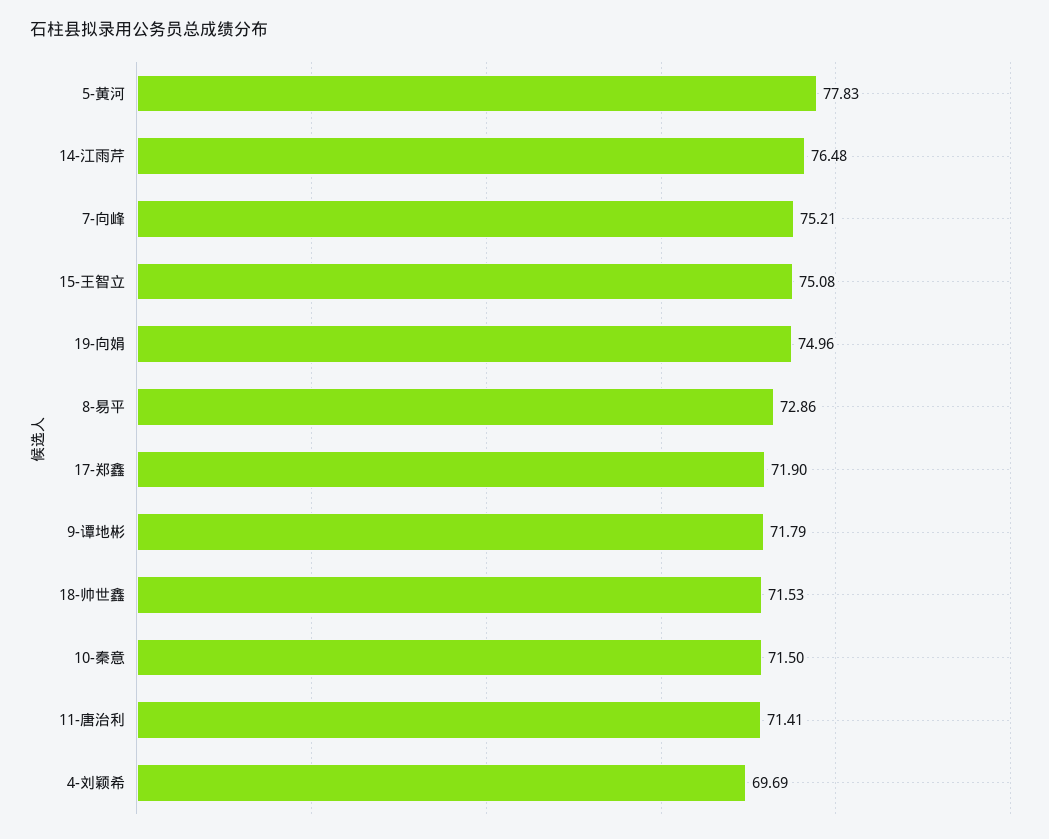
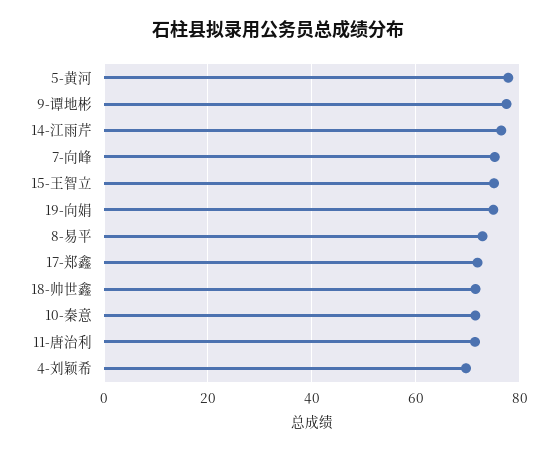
  {
    "5-黄河": 77.83,
    "14-江雨芹": 76.48,
    "7-向峰": 75.21,
    "15-王智立": 75.08,
    "19-向娟": 74.96,
    "8-易平": 72.86,
    "17-郑鑫": 71.9,
-   "9-谭地彬": 71.79,
+   "9-谭地彬": 78,
    "18-帅世鑫": 71.53,
    "10-秦意": 71.5,
    "11-唐治利": 71.41,
    "4-刘颖希": 69.69
  }

